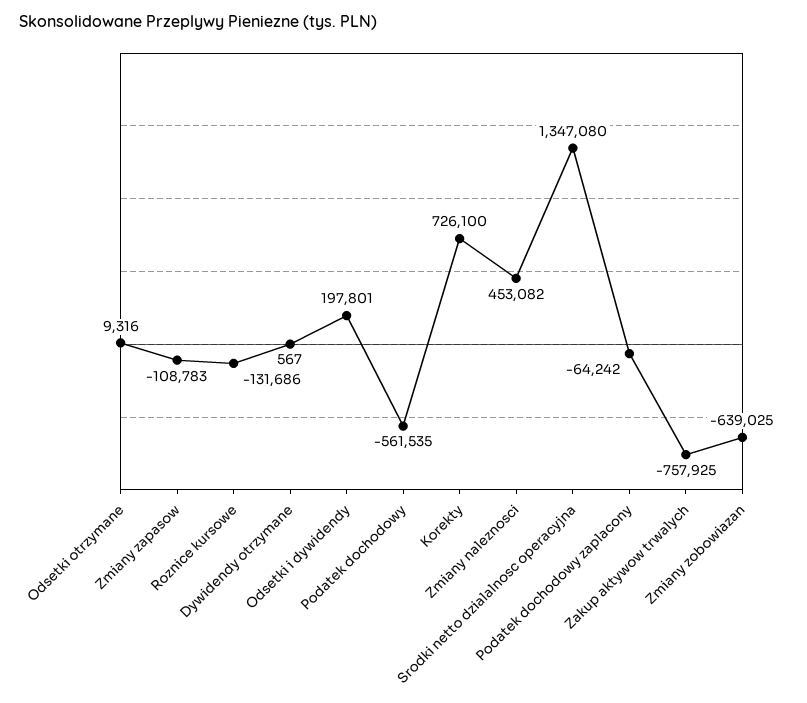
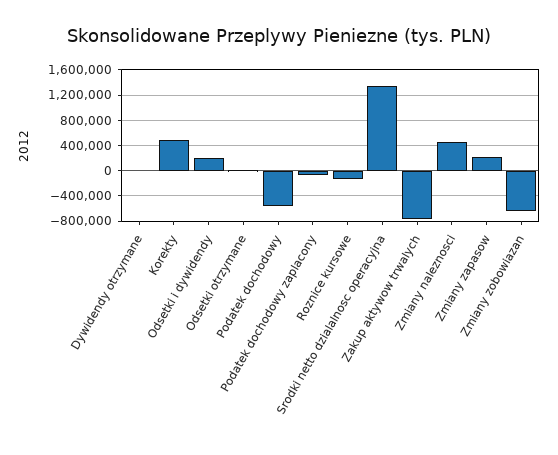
  {
    "Odsetki otrzymane": 9316,
-   "Zmiany zapasow": -108783,
+   "Zmiany zapasow": 200000,
    "Roznice kursowe": -131686,
    "Dywidendy otrzymane": 567,
    "Odsetki i dywidendy": 197801,
    "Podatek dochodowy": -561535,
-   "Korekty": 726100,
+   "Korekty": 500000,
    "Zmiany naleznosci": 453082,
    "Srodki netto dzialalnosc operacyjna": 1347080,
    "Podatek dochodowy zaplacony": -64242,
    "Zakup aktywow trwalych": -757925,
    "Zmiany zobowiazan": -639025
  }

